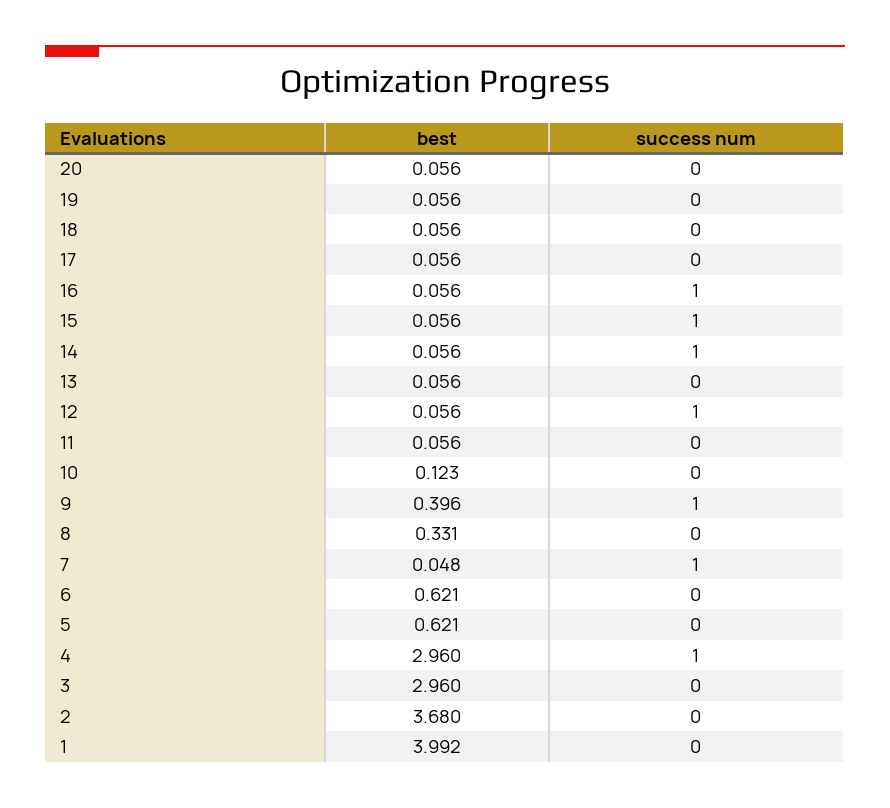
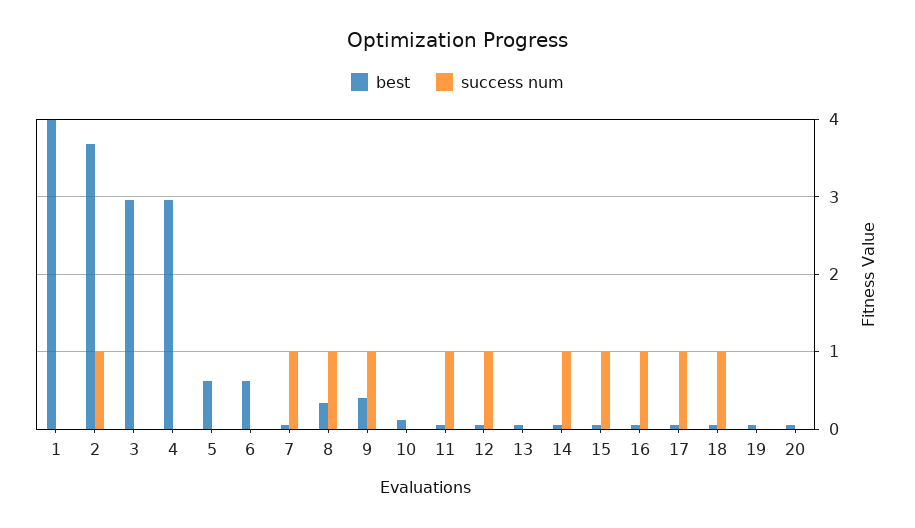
  {
    "best": {
      "20": 0.056,
      "19": 0.056,
      "18": 0.056,
      "17": 0.056,
      "16": 0.056,
      "15": 0.056,
      "14": 0.056,
      "13": 0.056,
      "12": 0.056,
      "11": 0.056,
      "10": 0.123,
      "9": 0.396,
      "8": 0.331,
      "7": 0.048,
      "6": 0.621,
      "5": 0.621,
      "4": 2.96,
      "3": 2.96,
      "2": 3.68,
      "1": 3.992
    },
    "success num": {
      "20": 0,
      "19": 0,
-     "18": 0,
+     "18": 1,
-     "17": 0,
+     "17": 1,
      "16": 1,
      "15": 1,
      "14": 1,
      "13": 0,
      "12": 1,
-     "11": 0,
+     "11": 1,
      "10": 0,
      "9": 1,
-     "8": 0,
+     "8": 1,
      "7": 1,
      "6": 0,
      "5": 0,
-     "4": 1,
+     "4": 0,
      "3": 0,
-     "2": 0,
+     "2": 1,
      "1": 0
    }
  }

